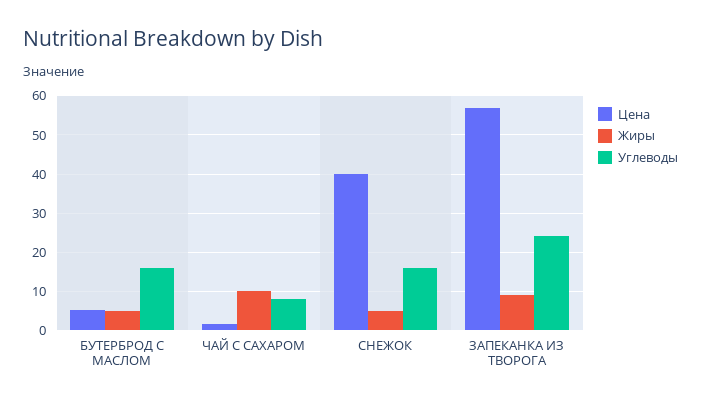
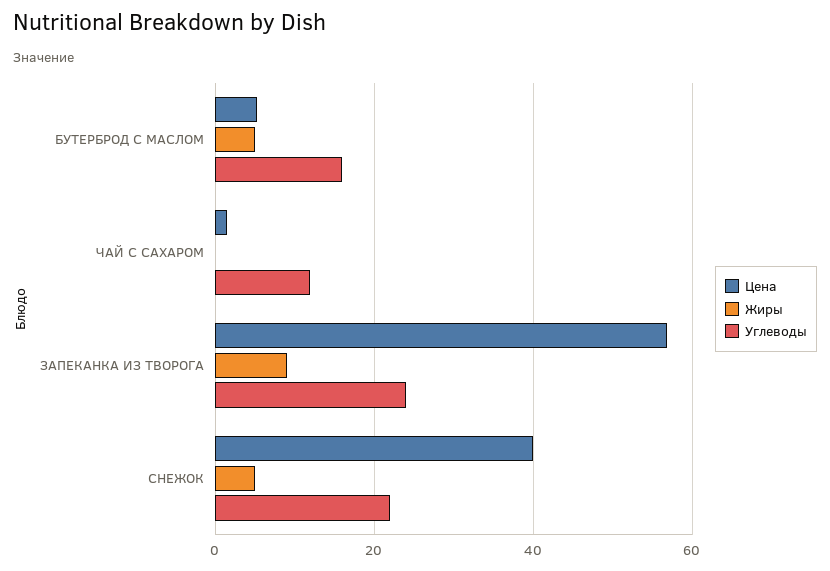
  {
    "Цена": {
      "БУТЕРБРОД С МАСЛОМ": 6,
      "ЧАЙ С САХАРОМ": 2,
      "СНЕЖОК": 40,
      "ЗАПЕКАНКА ИЗ ТВОРОГА": 56
    },
    "Жиры": {
      "БУТЕРБРОД С МАСЛОМ": 6,
-     "ЧАЙ С САХАРОМ": 10,
+     "ЧАЙ С САХАРОМ": 0,
      "СНЕЖОК": 6,
      "ЗАПЕКАНКА ИЗ ТВОРОГА": 10
    },
    "Углеводы": {
      "БУТЕРБРОД С МАСЛОМ": 16,
-     "ЧАЙ С САХАРОМ": 8,
+     "ЧАЙ С САХАРОМ": 12,
-     "СНЕЖОК": 16,
+     "СНЕЖОК": 22,
      "ЗАПЕКАНКА ИЗ ТВОРОГА": 24
    }
  }

